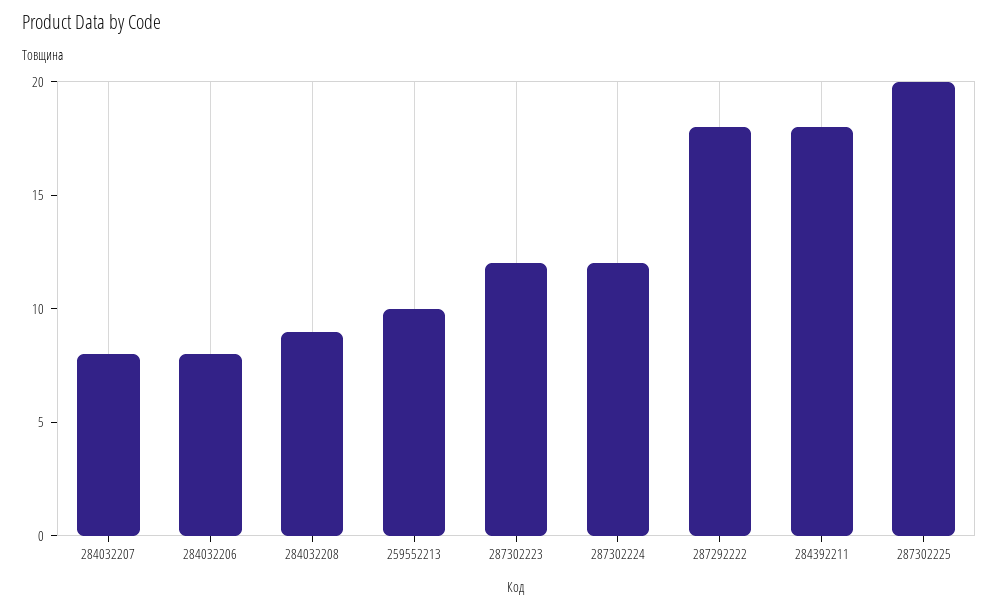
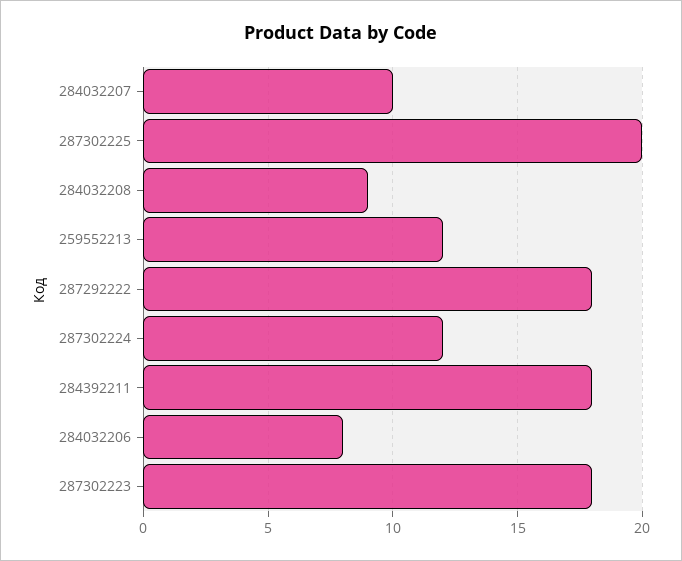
  {
-   "284032207": 8,
+   "284032207": 10,
    "284032206": 8,
    "284032208": 9,
-   "259552213": 10,
+   "259552213": 12,
-   "287302223": 12,
+   "287302223": 18,
    "287302224": 12,
    "287292222": 18,
    "284392211": 18,
    "287302225": 20
  }

